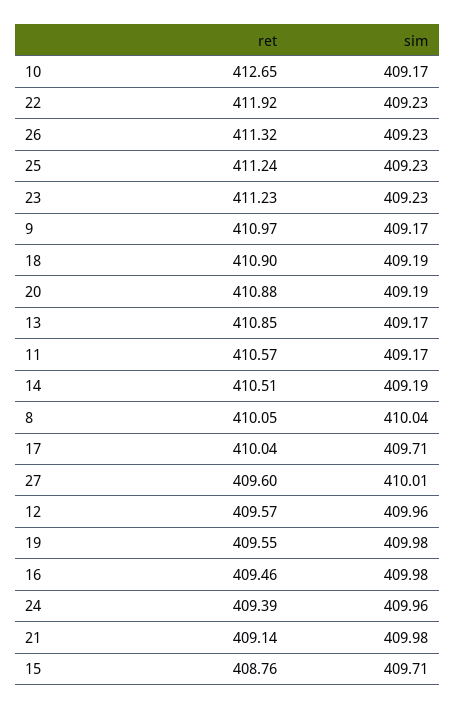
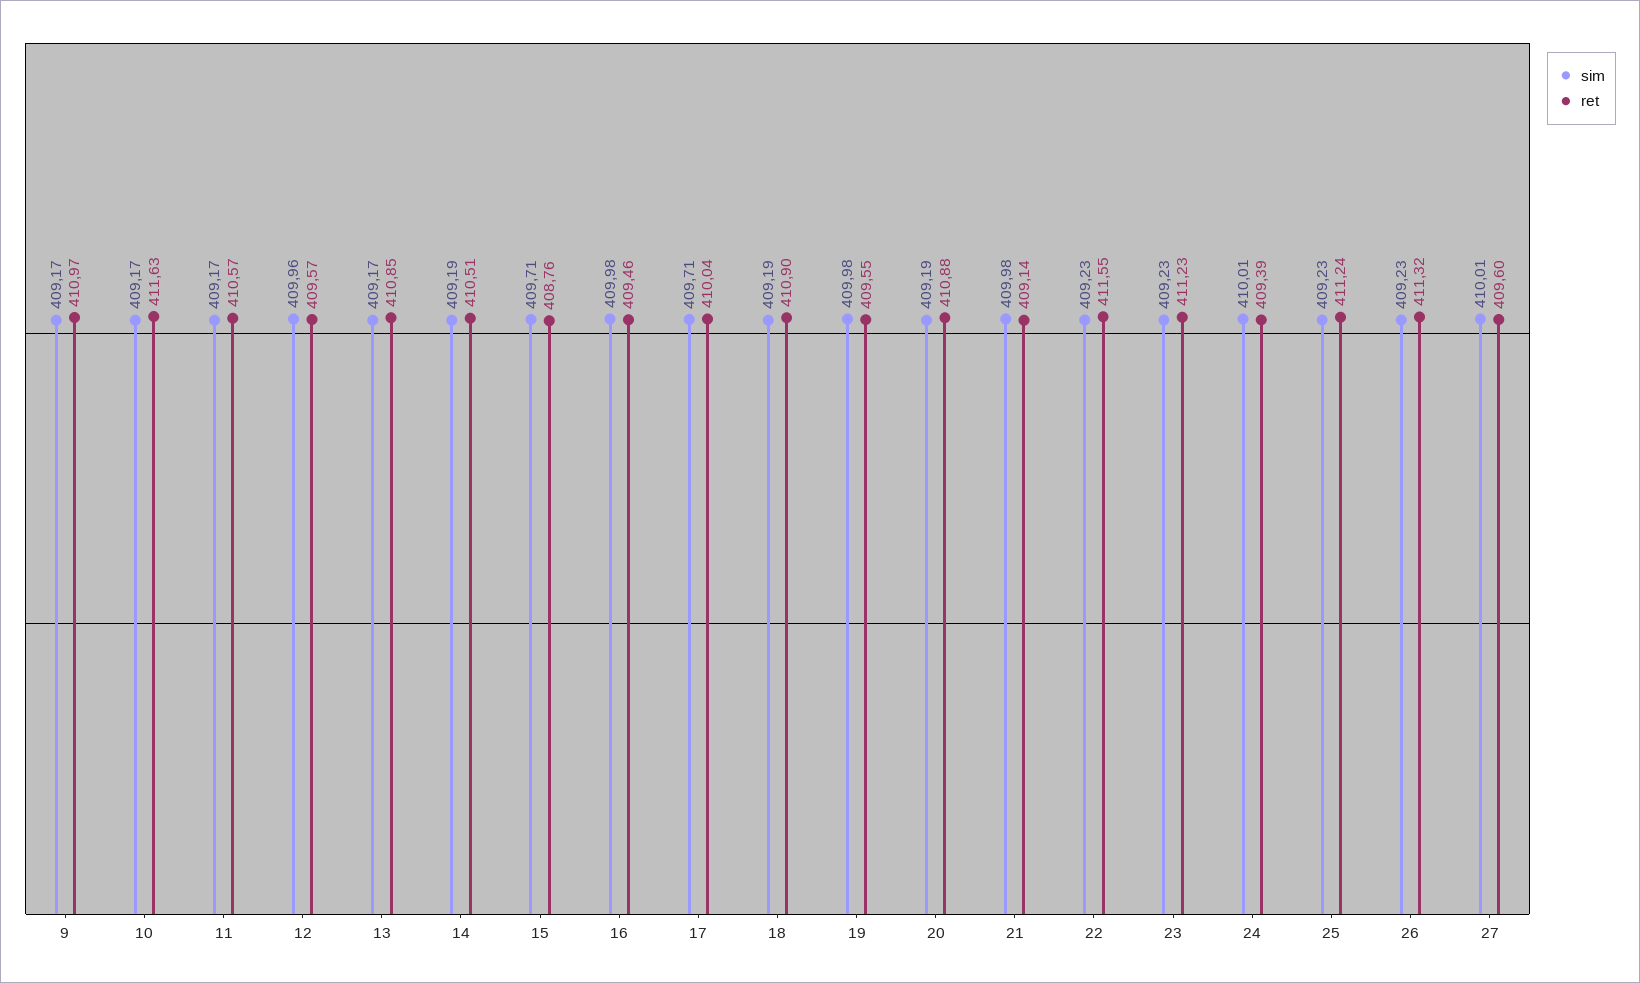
  {
    "ret": {
-     "10": 412.65,
+     "10": 411.63,
-     "22": 411.92,
+     "22": 411.55,
      "26": 411.32,
      "25": 411.24,
      "23": 411.23,
      "9": 410.97,
      "18": 410.9,
      "20": 410.88,
      "13": 410.85,
      "11": 410.57,
      "14": 410.51,
-     "8": 410.05,
      "17": 410.04,
      "27": 409.6,
      "12": 409.57,
      "19": 409.55,
      "16": 409.46,
      "24": 409.39,
      "21": 409.14,
      "15": 408.76
    },
    "sim": {
      "10": 409.17,
      "22": 409.23,
      "26": 409.23,
      "25": 409.23,
      "23": 409.23,
      "9": 409.17,
      "18": 409.19,
      "20": 409.19,
      "13": 409.17,
      "11": 409.17,
      "14": 409.19,
-     "8": 410.04,
      "17": 409.71,
      "27": 410.01,
      "12": 409.96,
      "19": 409.98,
      "16": 409.98,
-     "24": 409.96,
+     "24": 410.01,
      "21": 409.98,
      "15": 409.71
    }
  }

